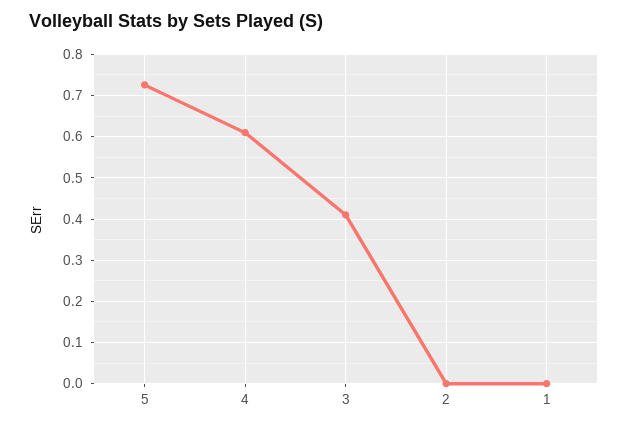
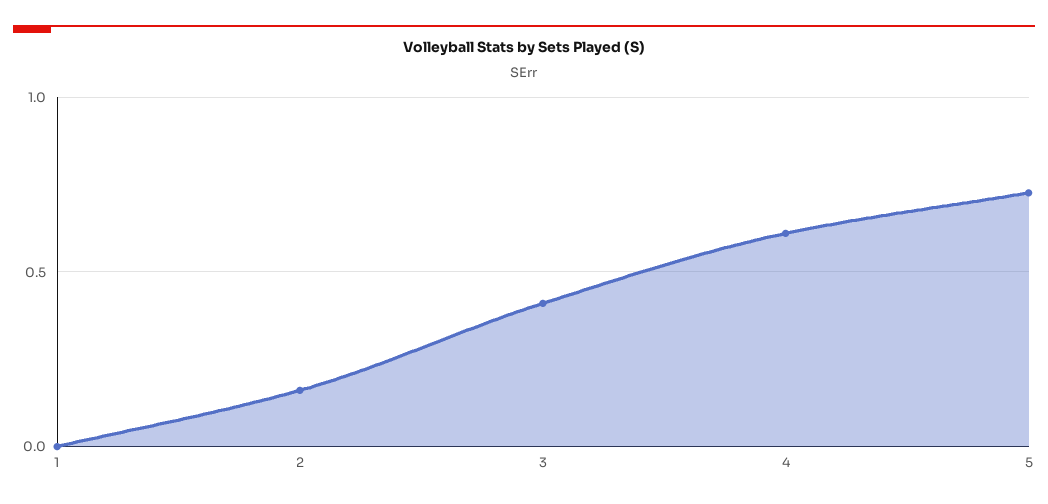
  {
    "5": 0.72,
    "4": 0.6,
    "3": 0.4,
-   "2": 0,
+   "2": 0.15,
    "1": 0
  }

